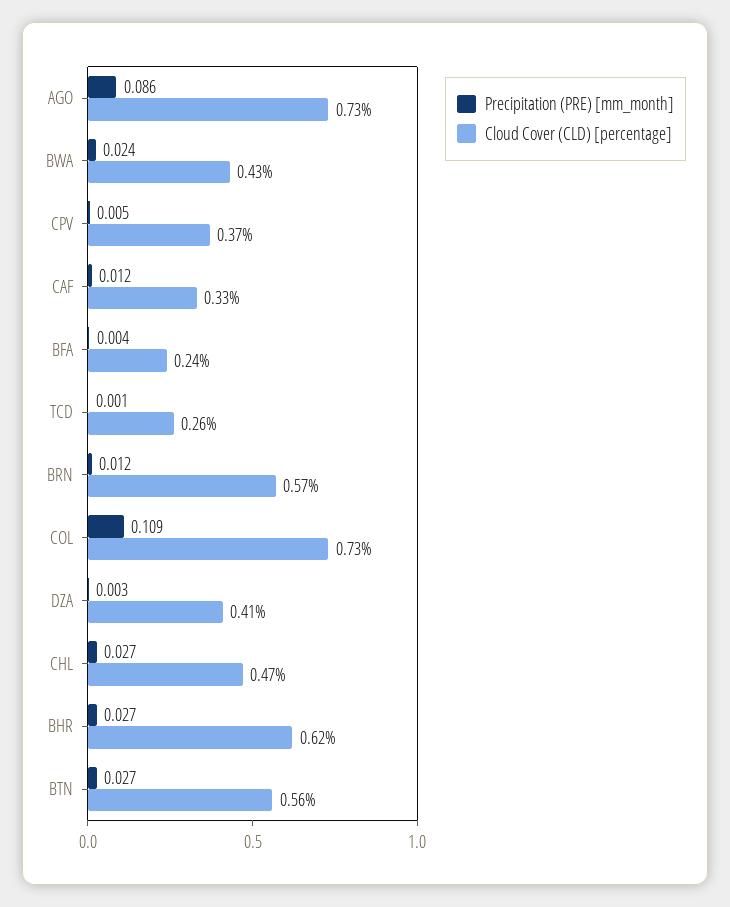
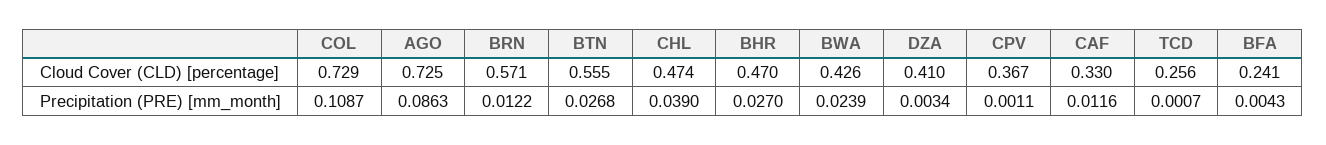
  {
    "Precipitation (PRE) [mm_month]": {
      "AGO": 0.0863,
      "BWA": 0.0239,
-     "CPV": 0.005,
+     "CPV": 0.0011,
      "CAF": 0.0116,
      "BFA": 0.0043,
      "TCD": 0.0007,
      "BRN": 0.0122,
      "COL": 0.1087,
      "DZA": 0.0034,
-     "CHL": 0.027,
+     "CHL": 0.039,
      "BHR": 0.027,
      "BTN": 0.0268
    },
    "Cloud Cover (CLD) [percentage]": {
      "AGO": 0.725,
      "BWA": 0.426,
      "CPV": 0.367,
      "CAF": 0.33,
      "BFA": 0.241,
      "TCD": 0.256,
      "BRN": 0.571,
      "COL": 0.729,
      "DZA": 0.41,
      "CHL": 0.474,
-     "BHR": 0.62,
+     "BHR": 0.47,
      "BTN": 0.555
    }
  }

